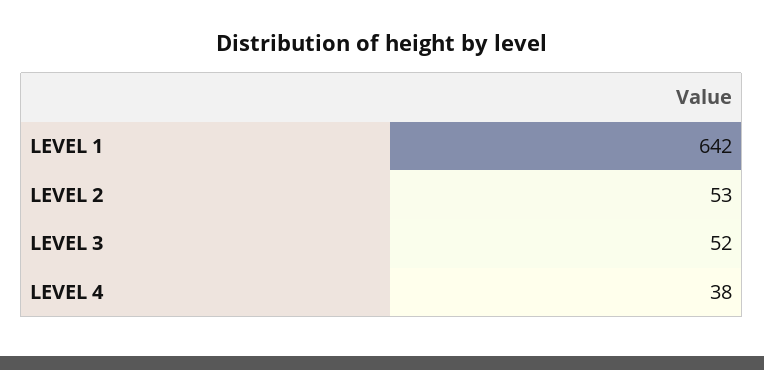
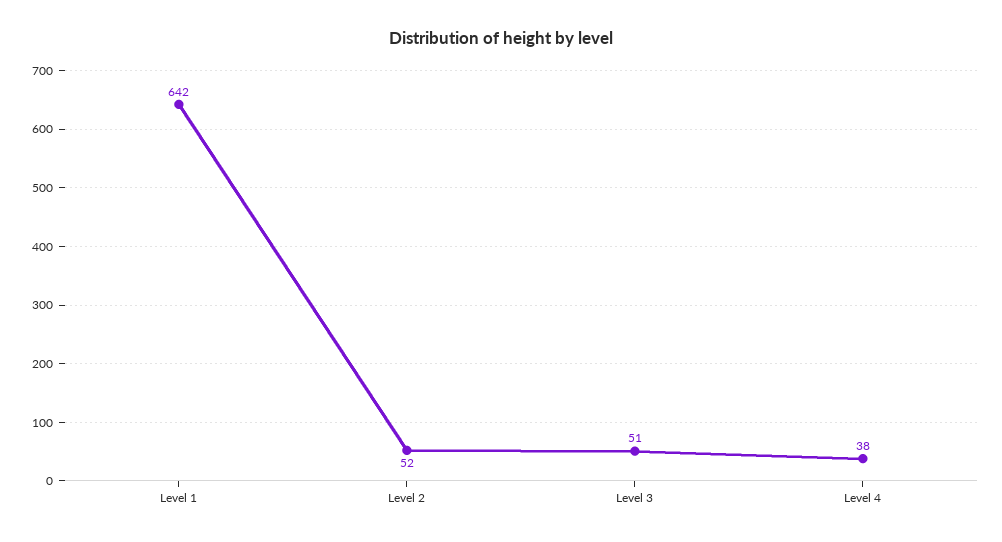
  {
    "LEVEL 1": 642,
-   "LEVEL 2": 53,
+   "LEVEL 2": 52,
-   "LEVEL 3": 52,
+   "LEVEL 3": 51,
    "LEVEL 4": 38
  }

